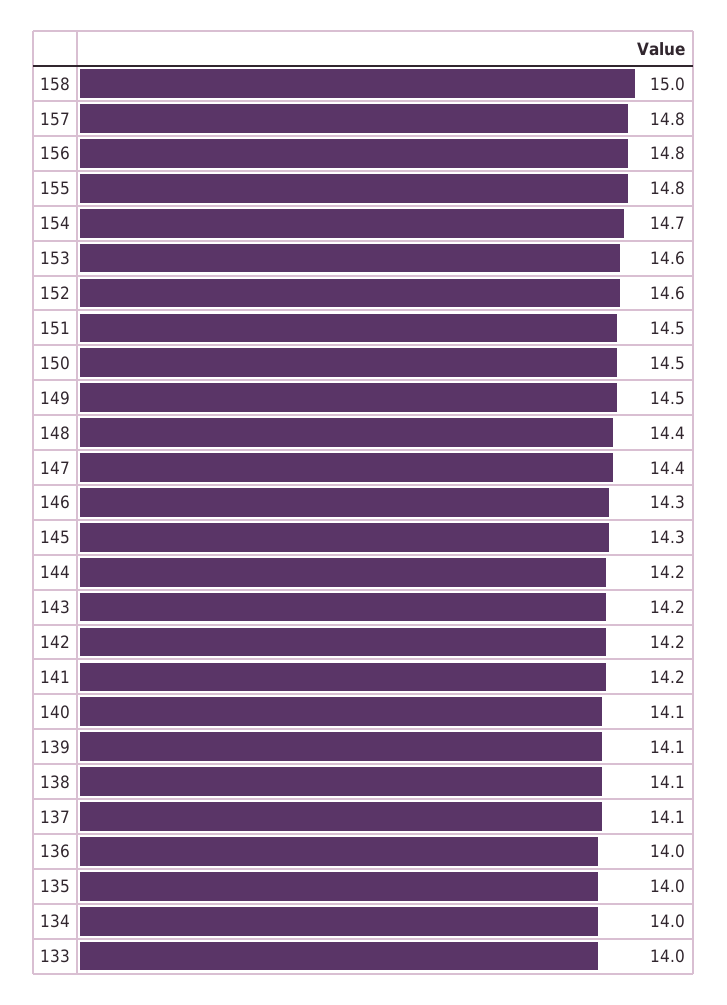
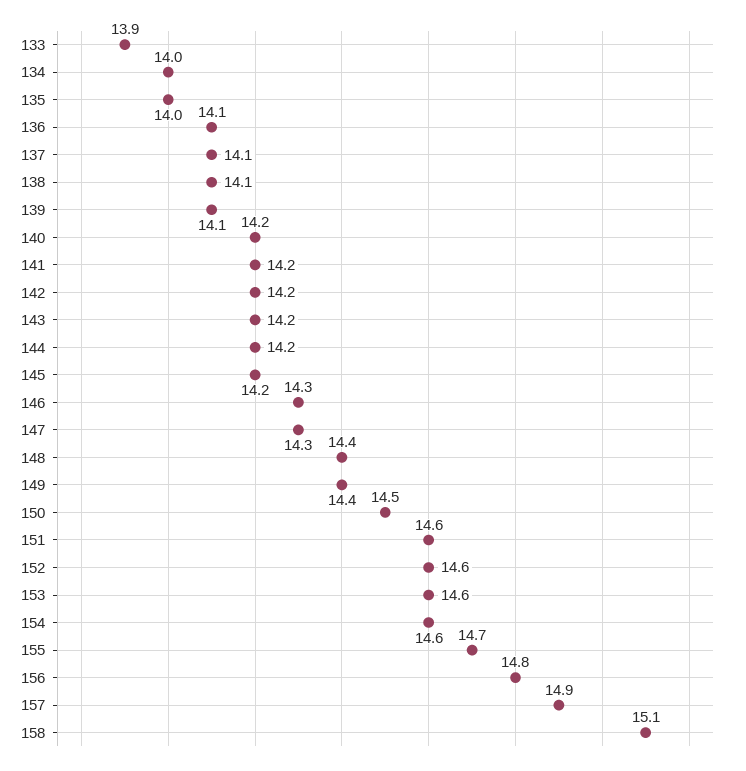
  {
-   "158": 15,
+   "158": 15.1,
-   "157": 14.8,
+   "157": 14.9,
    "156": 14.8,
-   "155": 14.8,
+   "155": 14.7,
-   "154": 14.7,
+   "154": 14.6,
    "153": 14.6,
    "152": 14.6,
-   "151": 14.5,
+   "151": 14.6,
    "150": 14.5,
-   "149": 14.5,
+   "149": 14.4,
    "148": 14.4,
-   "147": 14.4,
+   "147": 14.3,
    "146": 14.3,
-   "145": 14.3,
+   "145": 14.2,
    "144": 14.2,
    "143": 14.2,
    "142": 14.2,
    "141": 14.2,
-   "140": 14.1,
+   "140": 14.2,
    "139": 14.1,
    "138": 14.1,
    "137": 14.1,
-   "136": 14,
+   "136": 14.1,
    "135": 14,
    "134": 14,
-   "133": 14
+   "133": 13.9
  }

